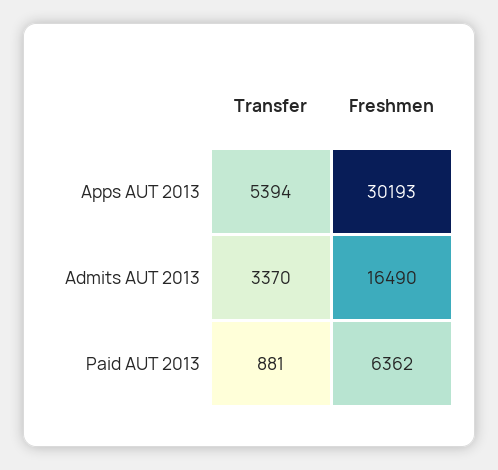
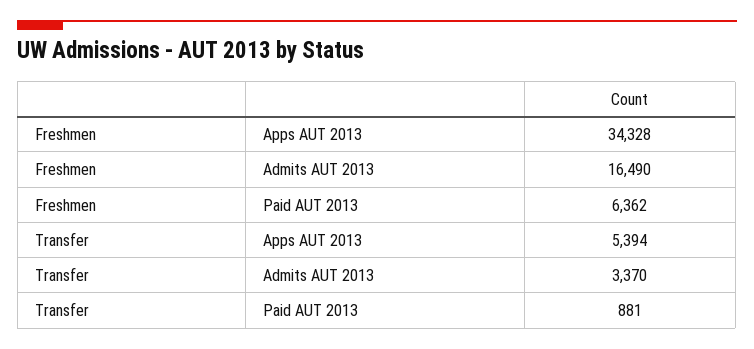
  {
    "Transfer": {
      "Apps AUT 2013": 5394,
      "Admits AUT 2013": 3370,
      "Paid AUT 2013": 881
    },
    "Freshmen": {
-     "Apps AUT 2013": 30193,
+     "Apps AUT 2013": 34328,
      "Admits AUT 2013": 16490,
      "Paid AUT 2013": 6362
    }
  }

